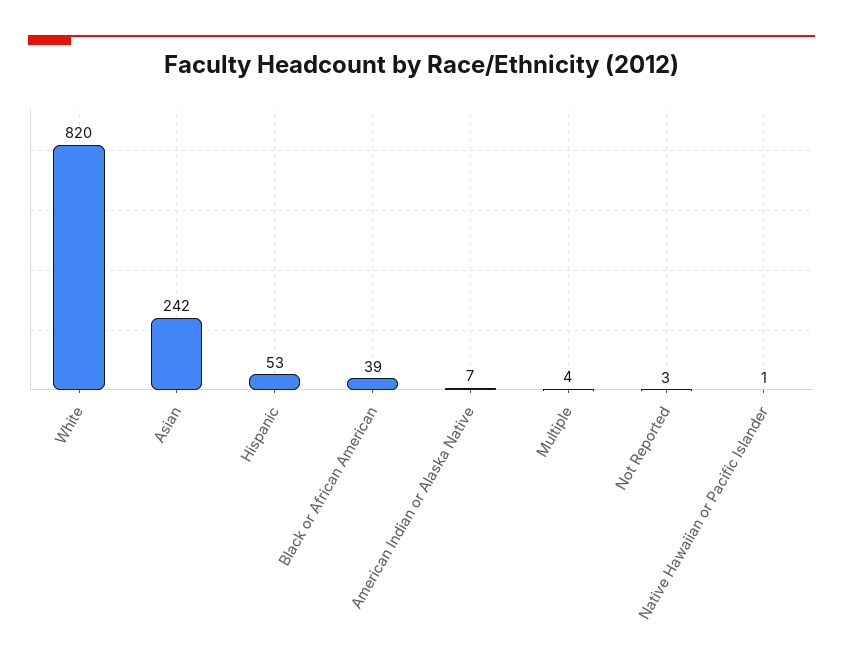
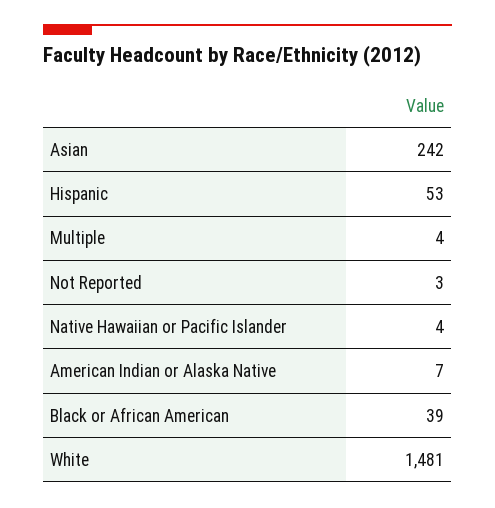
  {
-   "White": 820,
+   "White": 1481,
    "Asian": 242,
    "Hispanic": 53,
    "Black or African American": 39,
    "American Indian or Alaska Native": 7,
    "Multiple": 4,
    "Not Reported": 3,
-   "Native Hawaiian or Pacific Islander": 1
+   "Native Hawaiian or Pacific Islander": 4
  }

